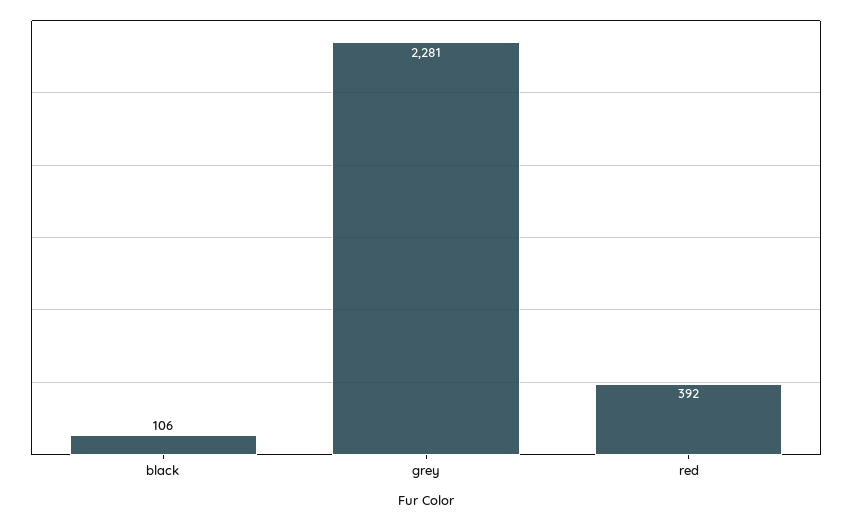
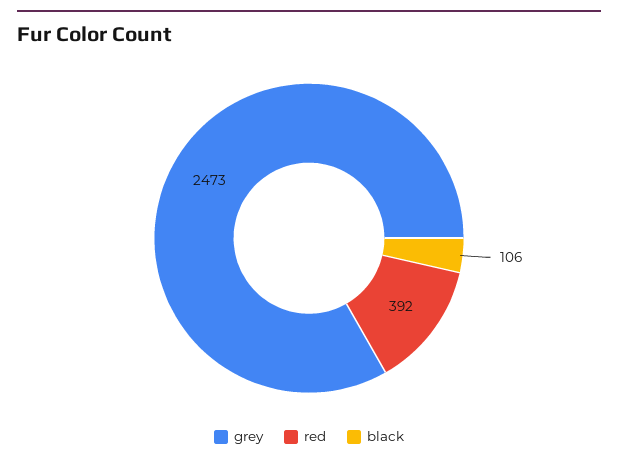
  {
    "black": 106,
-   "grey": 2281,
+   "grey": 2473,
    "red": 392
  }

